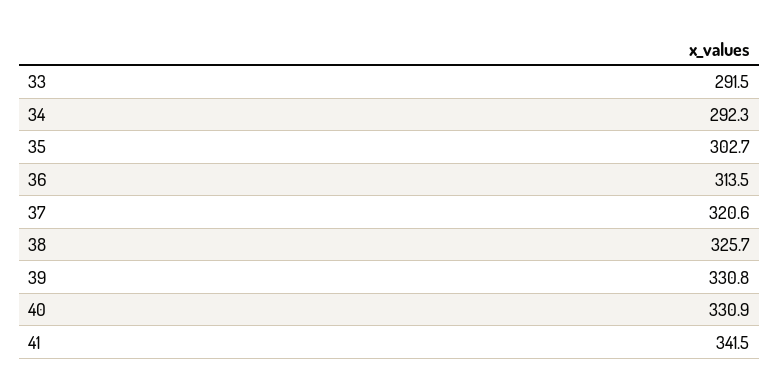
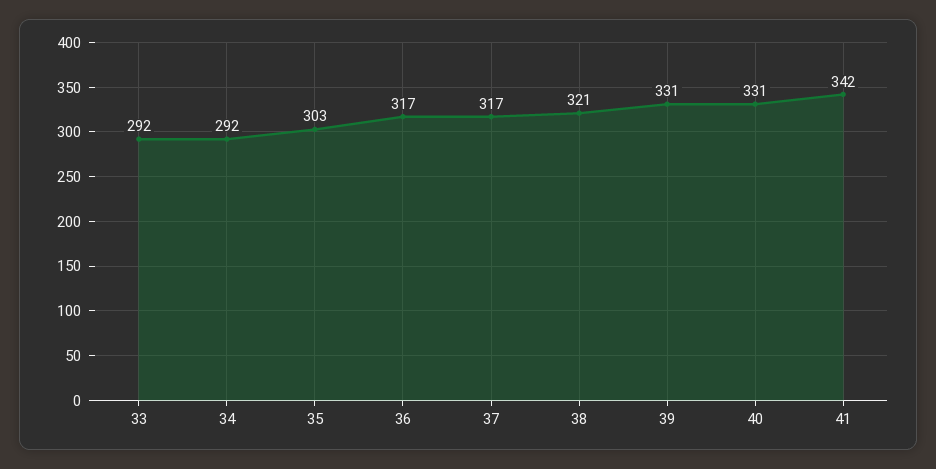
  {
    "33": 291.5,
    "34": 292.3,
    "35": 302.7,
-   "36": 313.5,
+   "36": 317,
-   "37": 320.6,
+   "37": 317,
-   "38": 325.7,
+   "38": 321,
    "39": 330.8,
    "40": 330.9,
    "41": 341.5
  }

